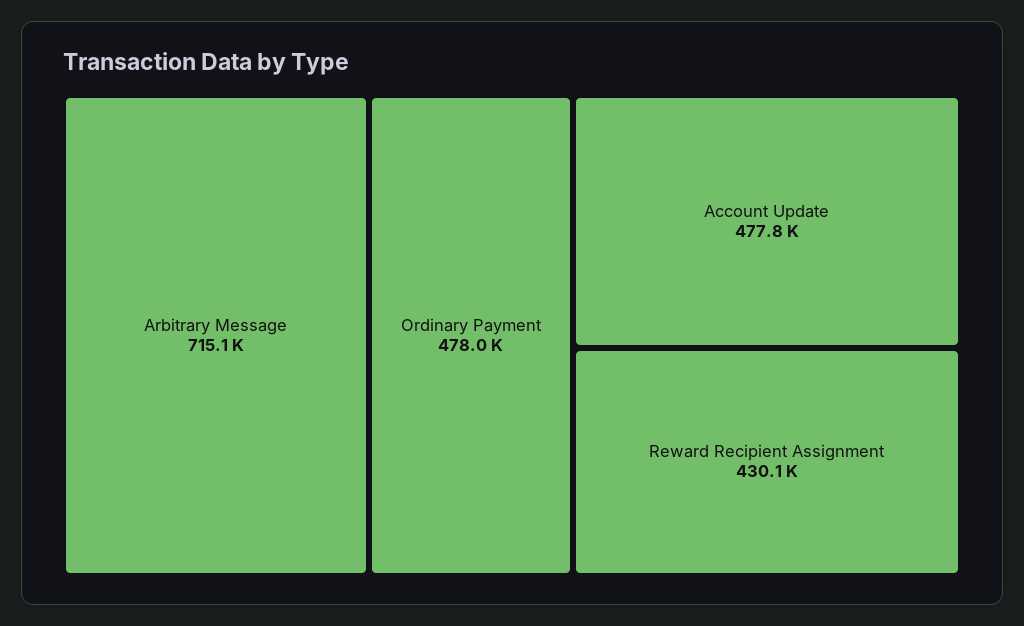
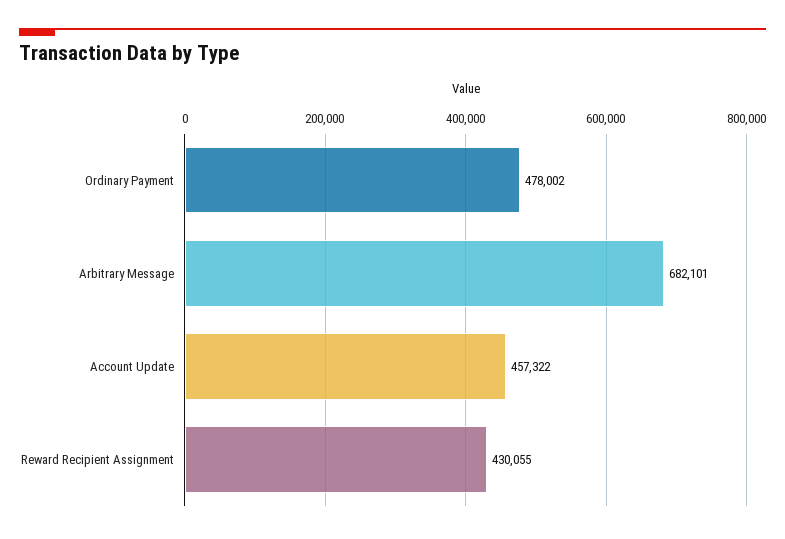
  {
-   "Arbitrary Message": 715100,
+   "Arbitrary Message": 682101,
    "Ordinary Payment": 478002,
-   "Account Update": 477800,
+   "Account Update": 457322,
    "Reward Recipient Assignment": 430055
  }

